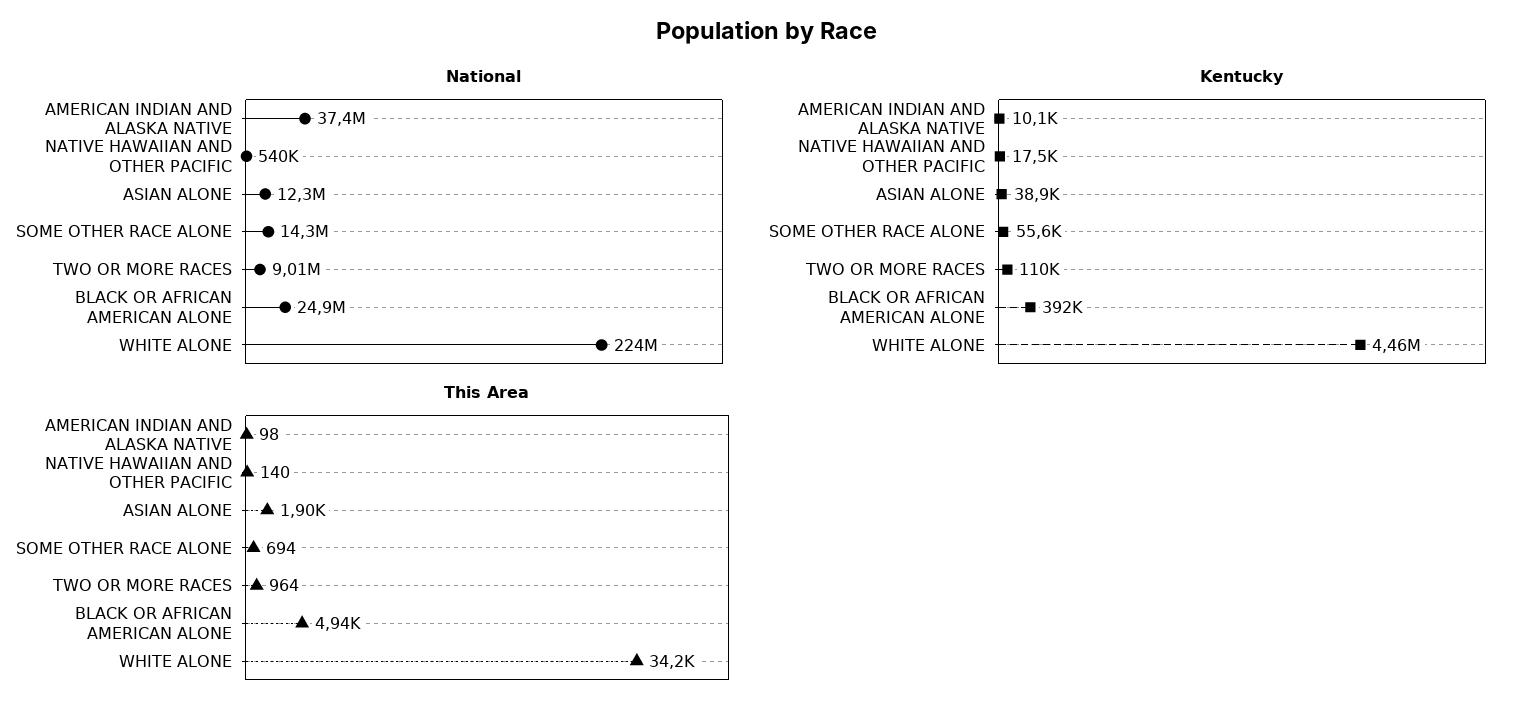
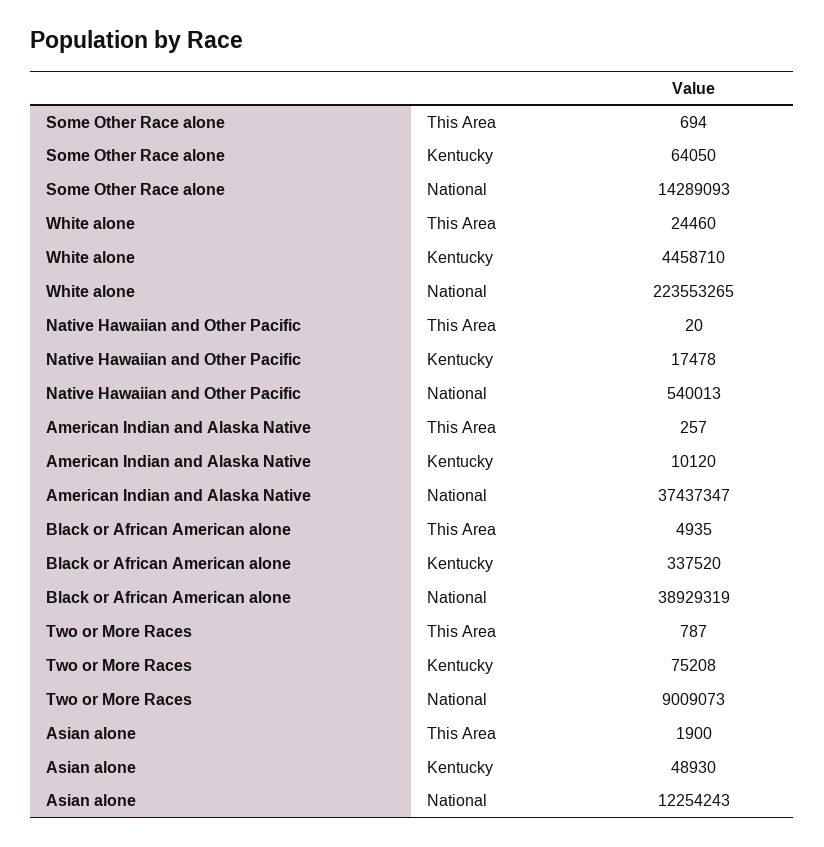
  {
    "National": {
      "AMERICAN INDIAN AND ALASKA NATIVE": 37437347,
      "NATIVE HAWAIIAN AND OTHER PACIFIC": 540013,
      "ASIAN ALONE": 12254243,
      "SOME OTHER RACE ALONE": 14289093,
      "TWO OR MORE RACES": 9009073,
-     "BLACK OR AFRICAN AMERICAN ALONE": 24900000,
+     "BLACK OR AFRICAN AMERICAN ALONE": 38929319,
      "WHITE ALONE": 223553265
    },
    "Kentucky": {
      "AMERICAN INDIAN AND ALASKA NATIVE": 10120,
      "NATIVE HAWAIIAN AND OTHER PACIFIC": 17478,
-     "ASIAN ALONE": 38900,
+     "ASIAN ALONE": 48930,
-     "SOME OTHER RACE ALONE": 55600,
+     "SOME OTHER RACE ALONE": 64050,
-     "TWO OR MORE RACES": 110000,
+     "TWO OR MORE RACES": 75208,
-     "BLACK OR AFRICAN AMERICAN ALONE": 392000,
+     "BLACK OR AFRICAN AMERICAN ALONE": 337520,
      "WHITE ALONE": 4458710
    },
    "This Area": {
-     "AMERICAN INDIAN AND ALASKA NATIVE": 98,
+     "AMERICAN INDIAN AND ALASKA NATIVE": 257,
-     "NATIVE HAWAIIAN AND OTHER PACIFIC": 140,
+     "NATIVE HAWAIIAN AND OTHER PACIFIC": 20,
      "ASIAN ALONE": 1900,
      "SOME OTHER RACE ALONE": 694,
-     "TWO OR MORE RACES": 964,
+     "TWO OR MORE RACES": 787,
      "BLACK OR AFRICAN AMERICAN ALONE": 4935,
-     "WHITE ALONE": 34200
+     "WHITE ALONE": 24460
    }
  }

